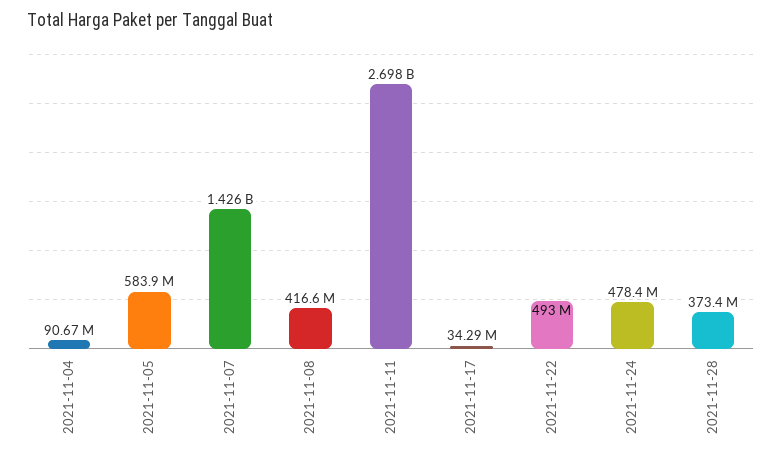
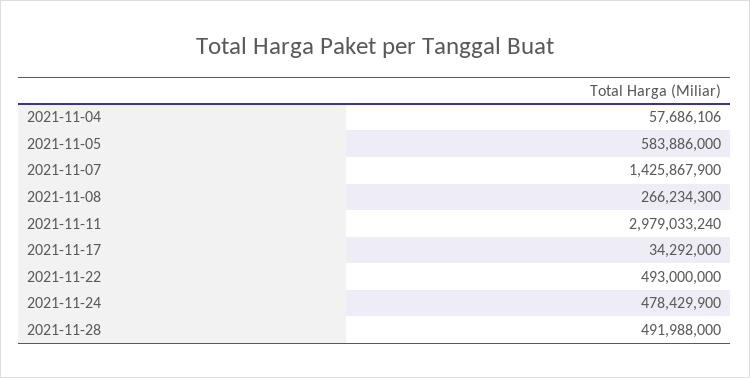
  {
-   "2021-11-04": 90670000,
+   "2021-11-04": 57686106,
    "2021-11-05": 583886000,
    "2021-11-07": 1425867900,
-   "2021-11-08": 416600000,
+   "2021-11-08": 266234300,
-   "2021-11-11": 2698000000,
+   "2021-11-11": 2979033240,
    "2021-11-17": 34292000,
    "2021-11-22": 493000000,
    "2021-11-24": 478429900,
-   "2021-11-28": 373400000
+   "2021-11-28": 491988000
  }

